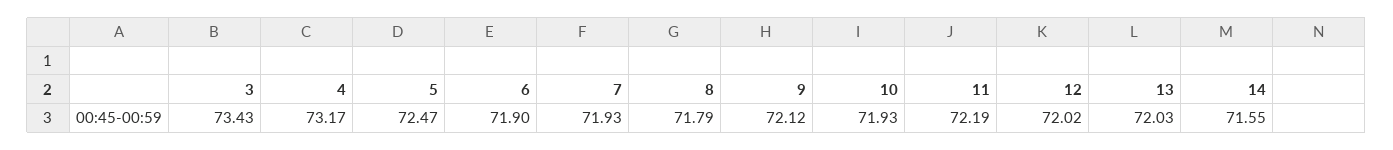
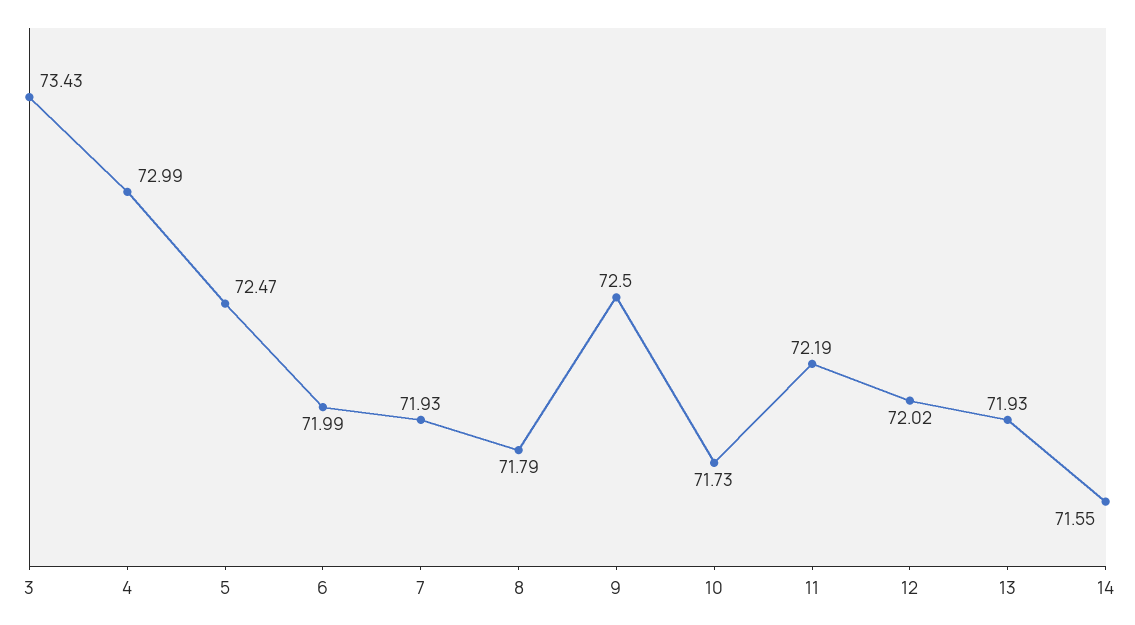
  {
    "3": 73.43,
-   "4": 73.17,
+   "4": 72.99,
    "5": 72.47,
-   "6": 71.9,
+   "6": 71.99,
    "7": 71.93,
    "8": 71.79,
-   "9": 72.12,
+   "9": 72.5,
-   "10": 71.93,
+   "10": 71.73,
    "11": 72.19,
    "12": 72.02,
-   "13": 72.03,
+   "13": 71.93,
    "14": 71.55
  }

